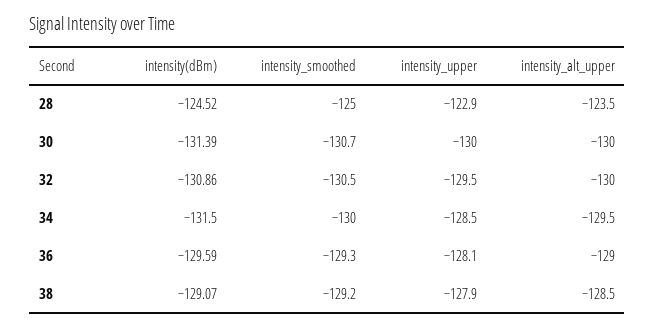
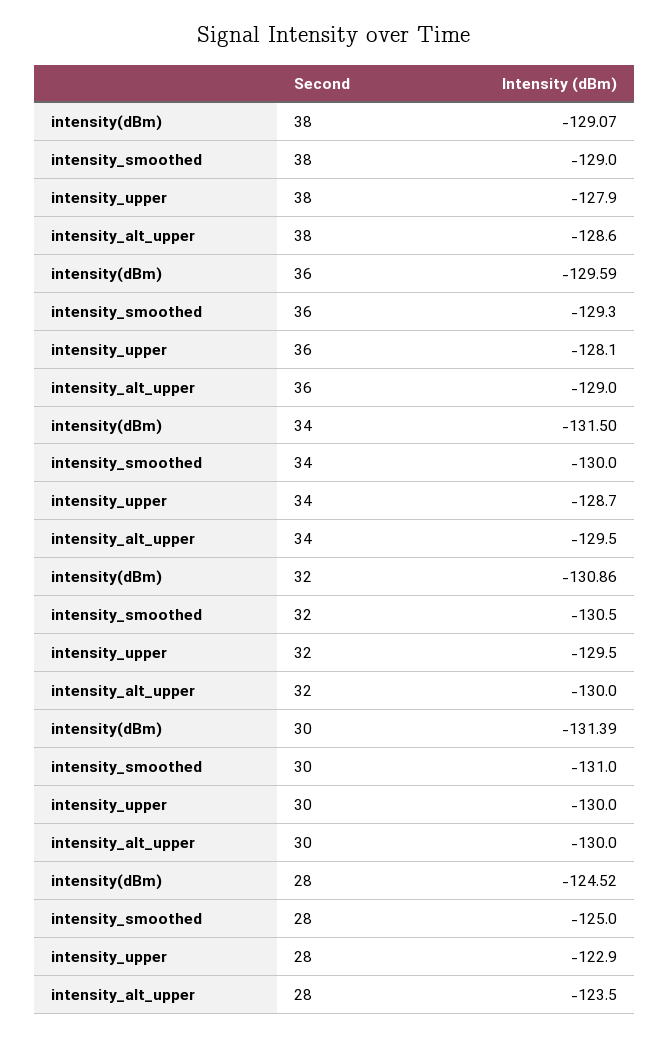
  {
    "intensity(dBm)": {
      "28": -124.52,
      "30": -131.39,
      "32": -130.86,
      "34": -131.5,
      "36": -129.59,
      "38": -129.07
    },
    "intensity_smoothed": {
      "28": -125,
-     "30": -130.7,
+     "30": -131,
      "32": -130.5,
      "34": -130,
      "36": -129.3,
-     "38": -129.2
+     "38": -129
    },
    "intensity_upper": {
      "28": -122.9,
      "30": -130,
      "32": -129.5,
-     "34": -128.5,
+     "34": -128.7,
      "36": -128.1,
      "38": -127.9
    },
    "intensity_alt_upper": {
      "28": -123.5,
      "30": -130,
      "32": -130,
      "34": -129.5,
      "36": -129,
-     "38": -128.5
+     "38": -128.6
    }
  }

